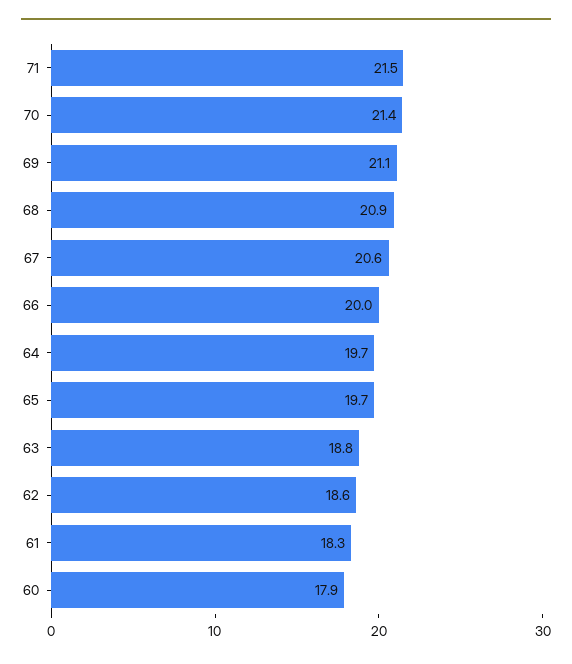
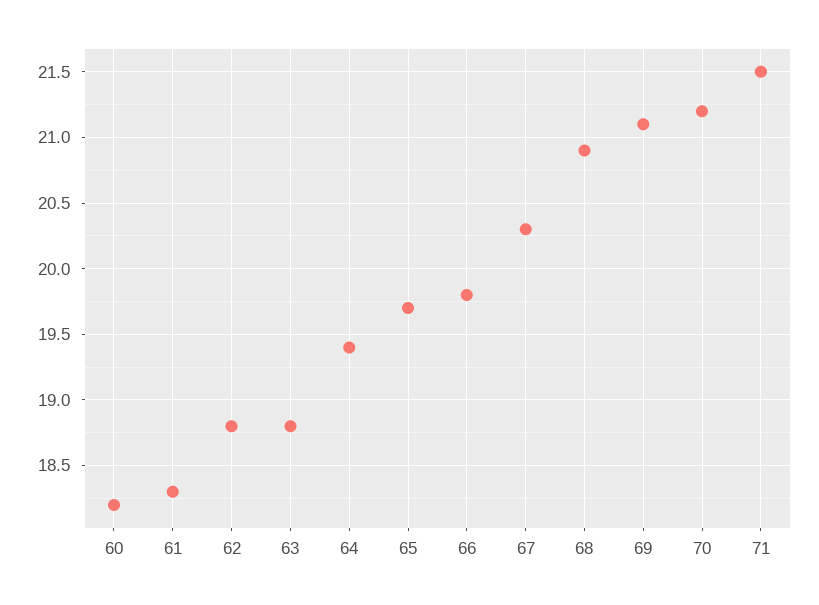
  {
    "71": 21.5,
-   "70": 21.4,
+   "70": 21.2,
    "69": 21.1,
    "68": 20.9,
-   "67": 20.6,
+   "67": 20.3,
-   "66": 20,
+   "66": 19.8,
-   "64": 19.7,
+   "64": 19.4,
    "65": 19.7,
    "63": 18.8,
-   "62": 18.6,
+   "62": 18.8,
    "61": 18.3,
-   "60": 17.9
+   "60": 18.2
  }

